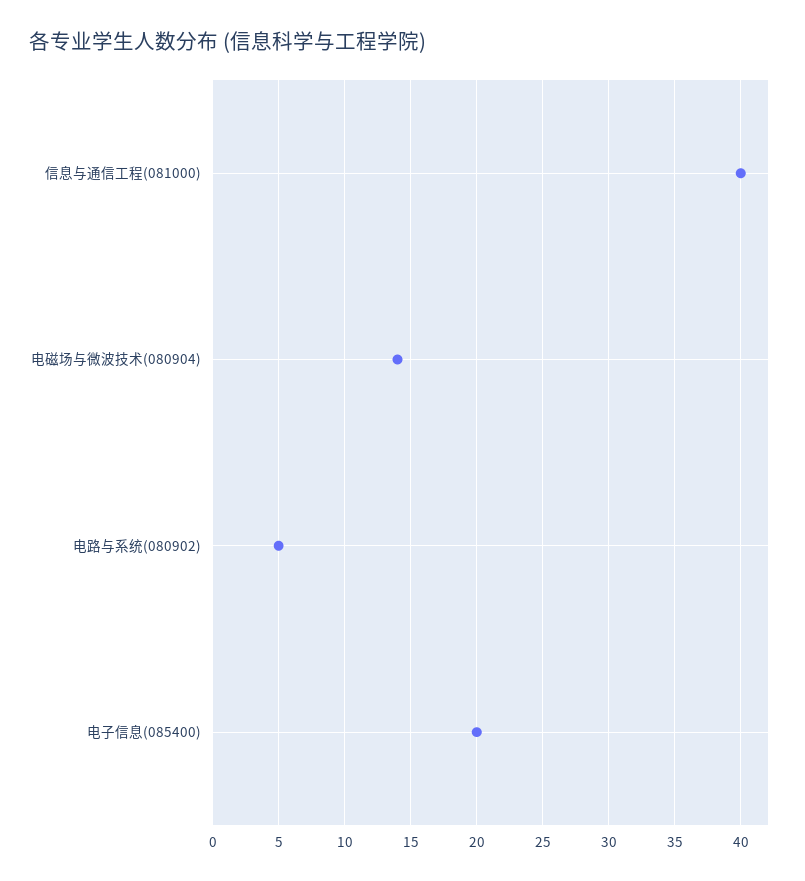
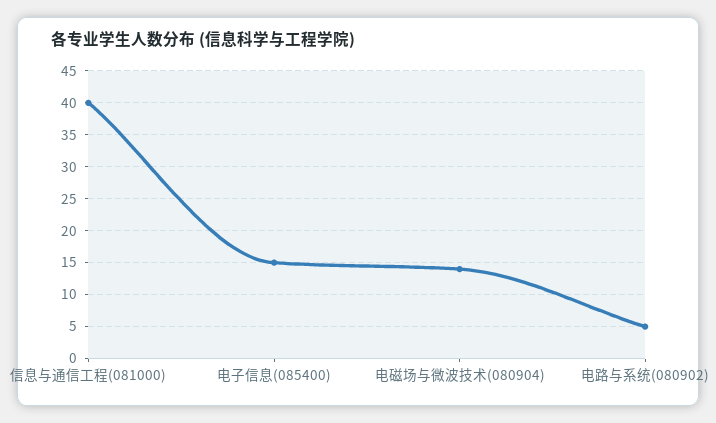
  {
    "信息与通信工程(081000)": 40,
    "电磁场与微波技术(080904)": 14,
    "电路与系统(080902)": 5,
-   "电子信息(085400)": 20
+   "电子信息(085400)": 15
  }

